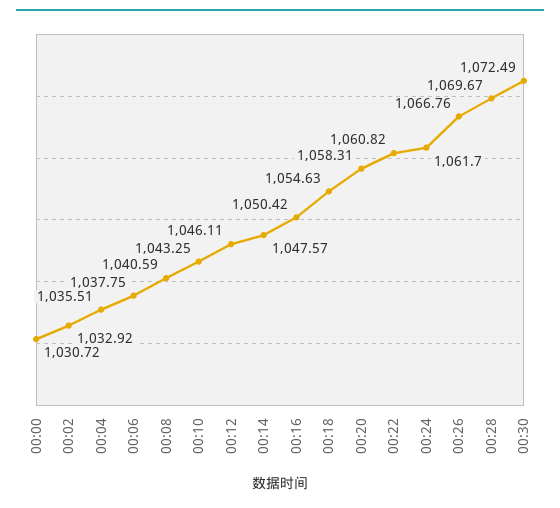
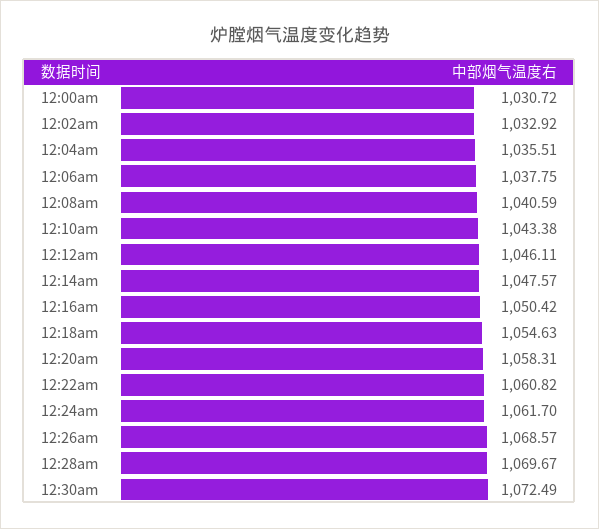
  {
    "00:00": 1030.72,
    "00:02": 1032.92,
    "00:04": 1035.51,
    "00:06": 1037.75,
    "00:08": 1040.59,
-   "00:10": 1043.25,
+   "00:10": 1043.38,
    "00:12": 1046.11,
    "00:14": 1047.57,
    "00:16": 1050.42,
    "00:18": 1054.63,
    "00:20": 1058.31,
    "00:22": 1060.82,
    "00:24": 1061.7,
-   "00:26": 1066.76,
+   "00:26": 1068.57,
    "00:28": 1069.67,
    "00:30": 1072.49
  }

